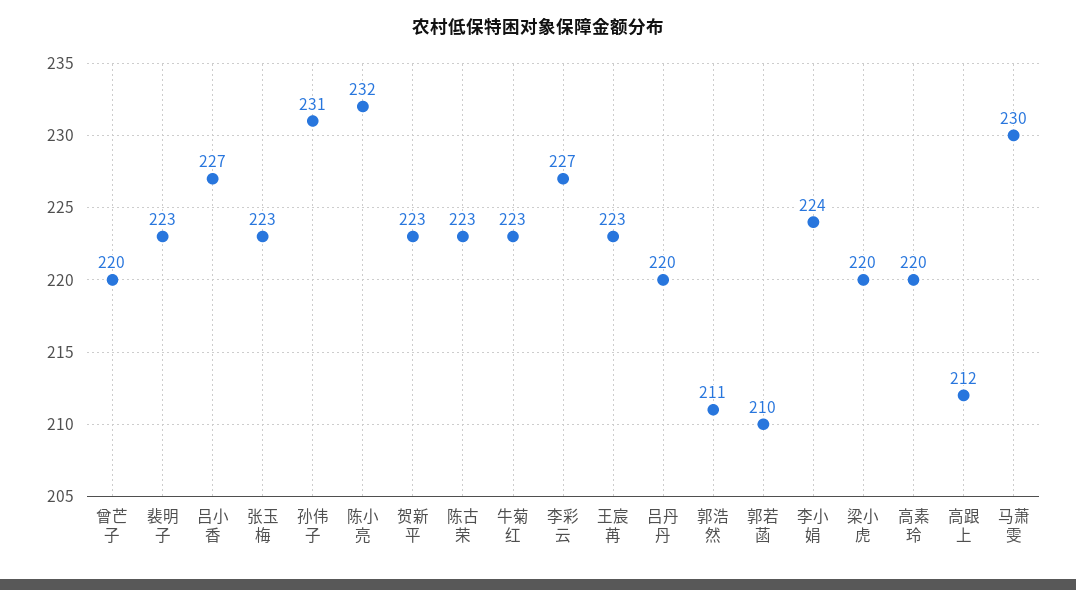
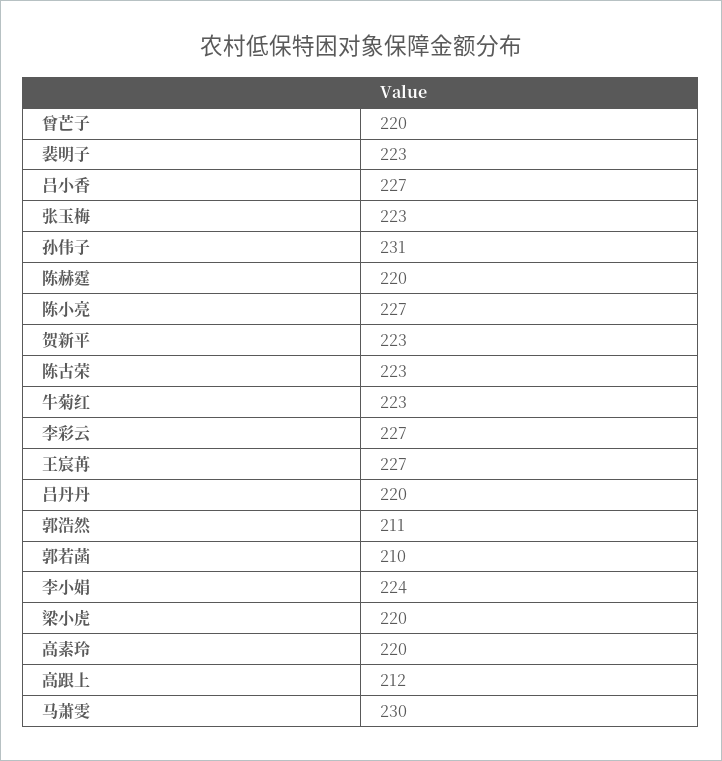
  {
    "曾芒子": 220,
    "裴明子": 223,
    "吕小香": 227,
    "张玉梅": 223,
    "孙伟子": 231,
-   "陈小亮": 232,
+   "陈小亮": 227,
    "贺新平": 223,
    "陈古荣": 223,
    "牛菊红": 223,
    "李彩云": 227,
-   "王宸苒": 223,
+   "王宸苒": 227,
    "吕丹丹": 220,
    "郭浩然": 211,
    "郭若菡": 210,
    "李小娟": 224,
    "梁小虎": 220,
    "高素玲": 220,
    "高跟上": 212,
-   "马萧雯": 230
+   "马萧雯": 230,
+   "陈赫霆": 220
  }

